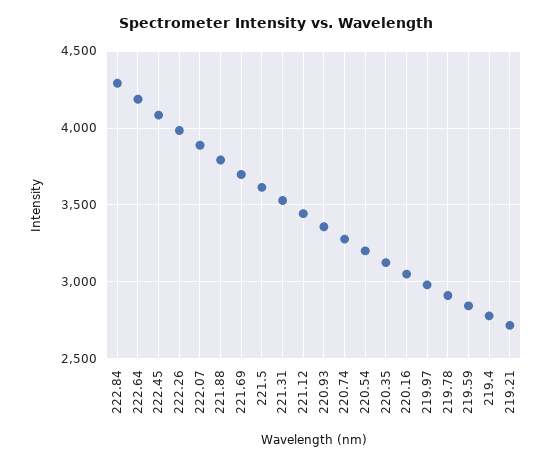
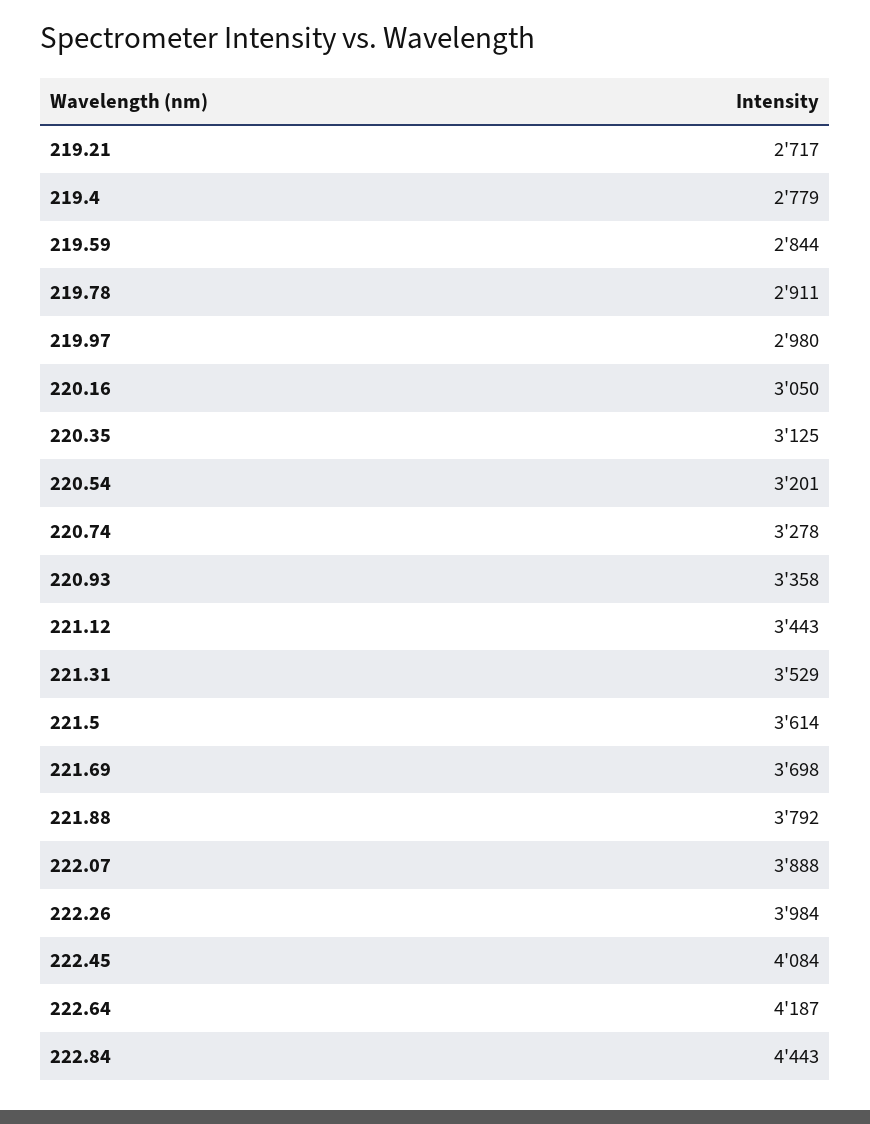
  {
-   "222.84": 4300,
+   "222.84": 4443,
    "222.64": 4187,
    "222.45": 4084,
    "222.26": 3984,
    "222.07": 3888,
    "221.88": 3792,
    "221.69": 3698,
    "221.5": 3614,
    "221.31": 3529,
    "221.12": 3443,
    "220.93": 3358,
    "220.74": 3278,
    "220.54": 3201,
    "220.35": 3125,
    "220.16": 3050,
    "219.97": 2980,
    "219.78": 2911,
    "219.59": 2844,
    "219.4": 2779,
    "219.21": 2717
  }

